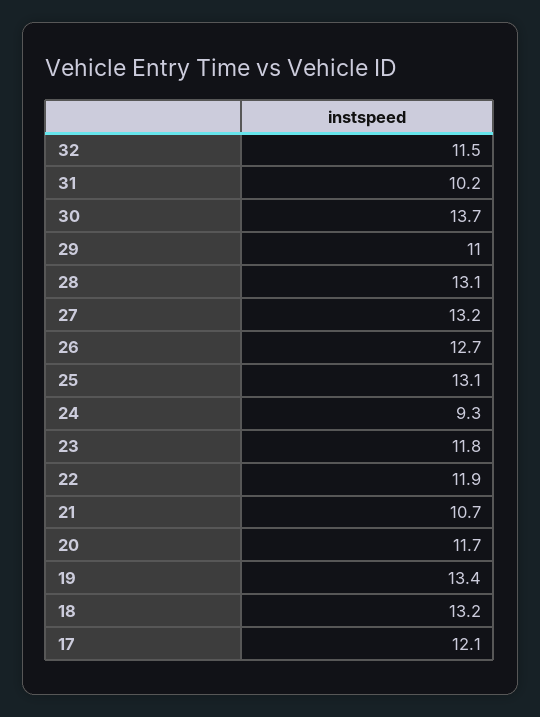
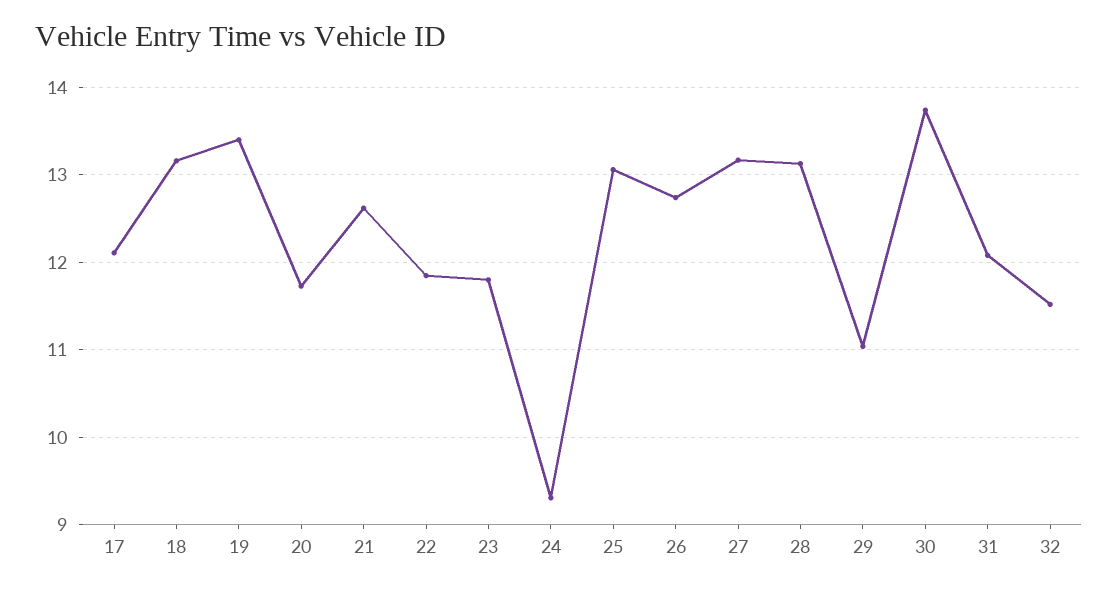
  {
    "32": 11.5,
-   "31": 10.2,
+   "31": 12.1,
    "30": 13.7,
    "29": 11,
    "28": 13.1,
    "27": 13.2,
    "26": 12.7,
    "25": 13.1,
    "24": 9.3,
    "23": 11.8,
    "22": 11.9,
-   "21": 10.7,
+   "21": 12.6,
    "20": 11.7,
    "19": 13.4,
    "18": 13.2,
    "17": 12.1
  }

